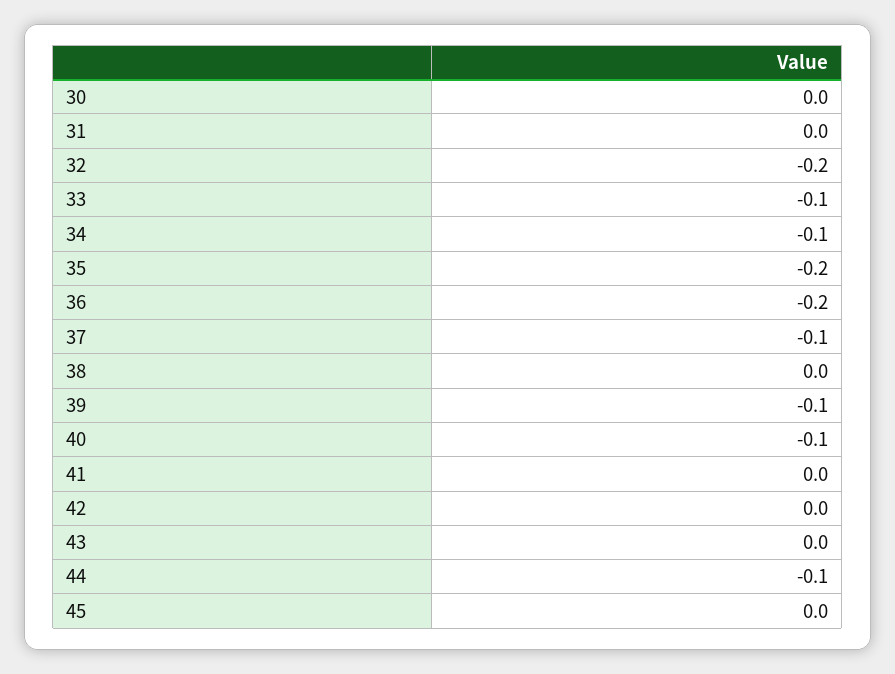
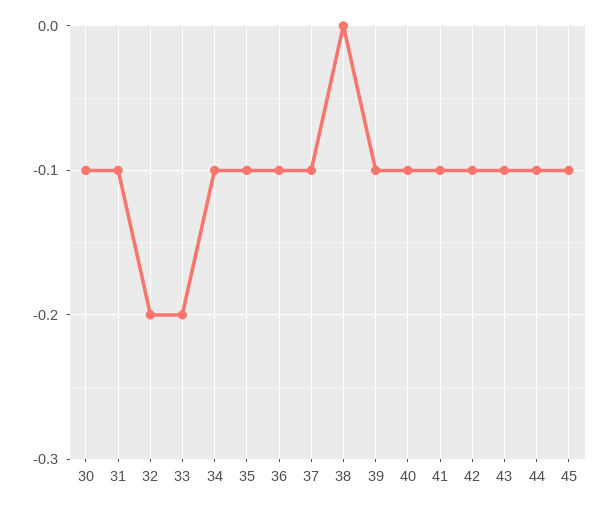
  {
-   "30": 0,
+   "30": -0.1,
-   "31": 0,
+   "31": -0.1,
    "32": -0.2,
-   "33": -0.1,
+   "33": -0.2,
    "34": -0.1,
-   "35": -0.2,
+   "35": -0.1,
-   "36": -0.2,
+   "36": -0.1,
    "37": -0.1,
    "38": 0,
    "39": -0.1,
    "40": -0.1,
-   "41": 0,
+   "41": -0.1,
-   "42": 0,
+   "42": -0.1,
-   "43": 0,
+   "43": -0.1,
    "44": -0.1,
-   "45": 0
+   "45": -0.1
  }

